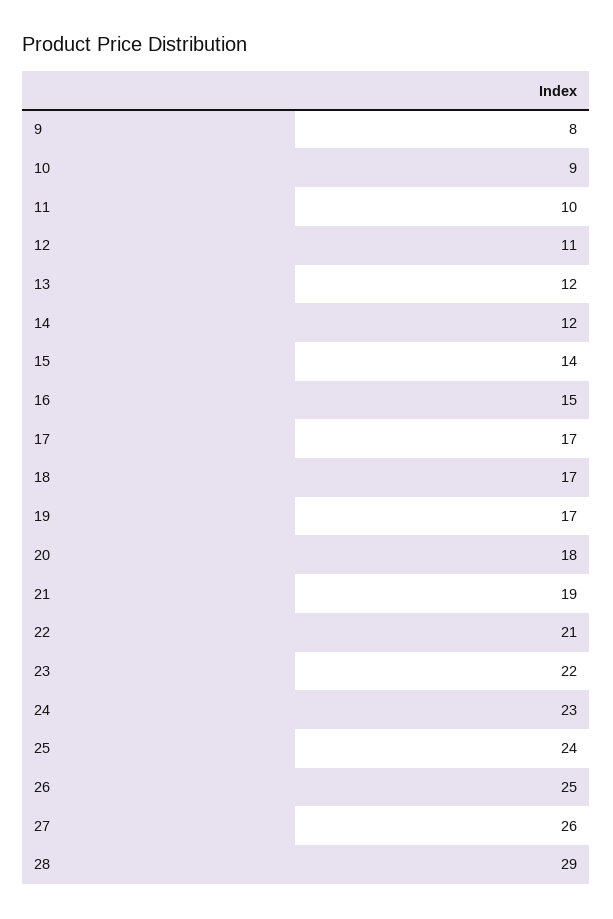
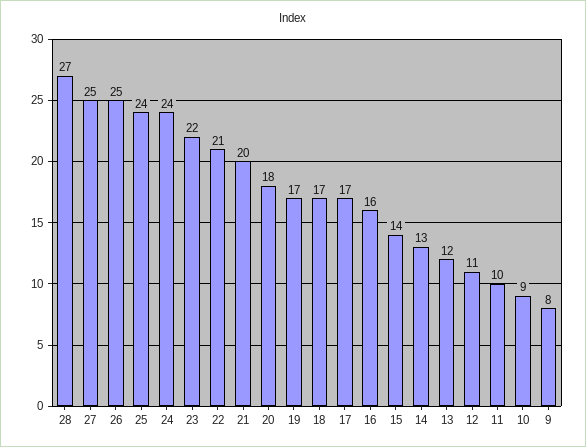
  {
    "9": 8,
    "10": 9,
    "11": 10,
    "12": 11,
    "13": 12,
-   "14": 12,
+   "14": 13,
    "15": 14,
-   "16": 15,
+   "16": 16,
    "17": 17,
    "18": 17,
    "19": 17,
    "20": 18,
-   "21": 19,
+   "21": 20,
    "22": 21,
    "23": 22,
-   "24": 23,
+   "24": 24,
    "25": 24,
    "26": 25,
-   "27": 26,
+   "27": 25,
-   "28": 29
+   "28": 27
  }

